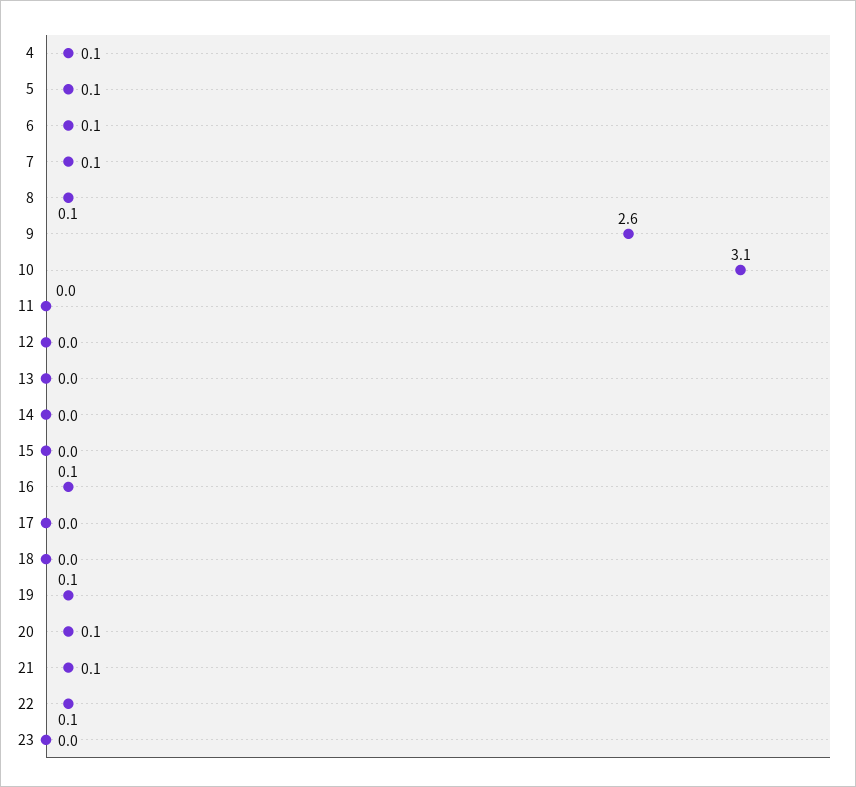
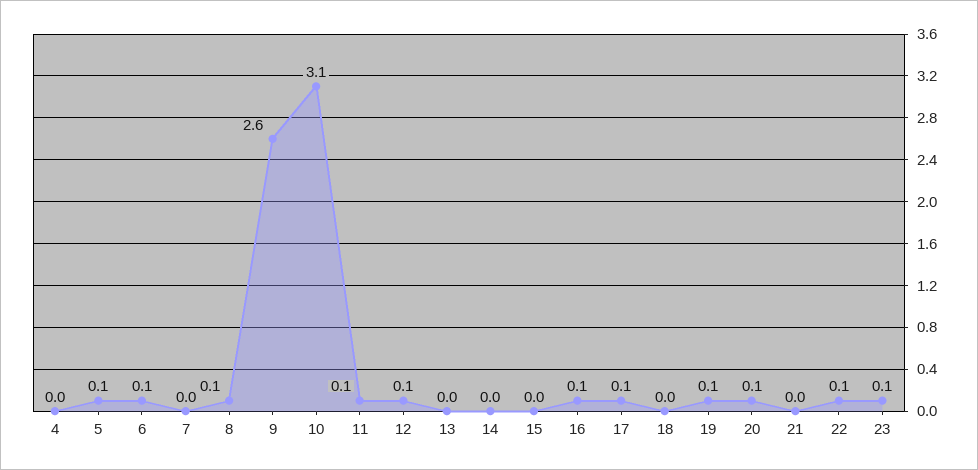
  {
-   "4": 0.1,
+   "4": 0,
    "5": 0.1,
    "6": 0.1,
-   "7": 0.1,
+   "7": 0,
    "8": 0.1,
    "9": 2.6,
    "10": 3.1,
-   "11": 0,
+   "11": 0.1,
-   "12": 0,
+   "12": 0.1,
    "13": 0,
    "14": 0,
    "15": 0,
    "16": 0.1,
-   "17": 0,
+   "17": 0.1,
    "18": 0,
    "19": 0.1,
    "20": 0.1,
-   "21": 0.1,
+   "21": 0,
    "22": 0.1,
-   "23": 0
+   "23": 0.1
  }

